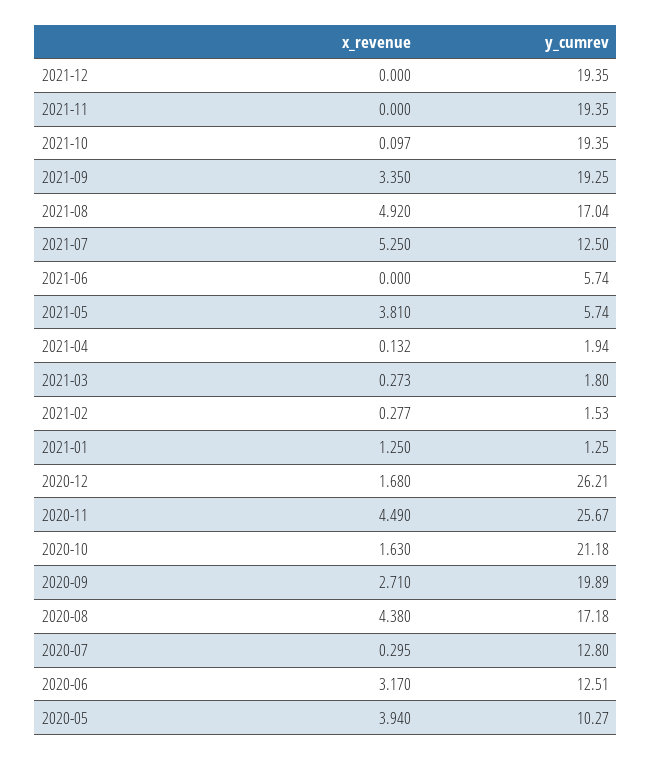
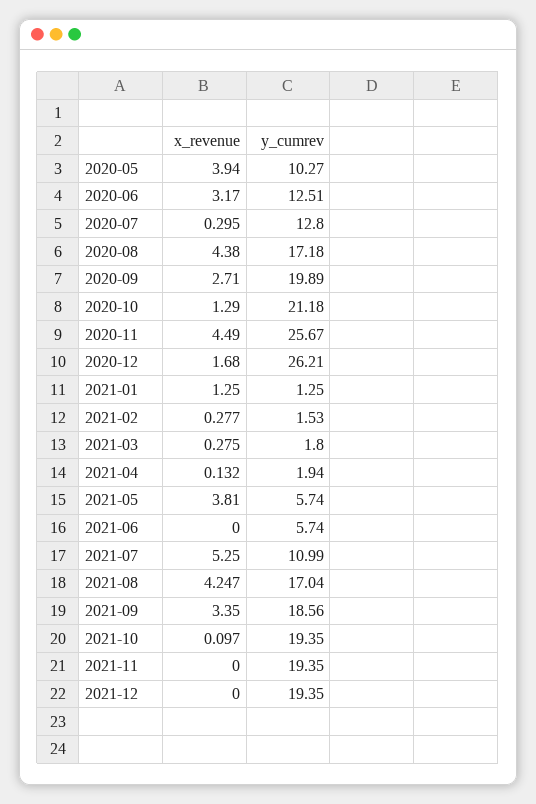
  {
    "x_revenue": {
      "2021-12": 0,
      "2021-11": 0,
      "2021-10": 0.097,
      "2021-09": 3.35,
-     "2021-08": 4.92,
+     "2021-08": 4.247,
      "2021-07": 5.25,
      "2021-06": 0,
      "2021-05": 3.81,
      "2021-04": 0.132,
-     "2021-03": 0.273,
+     "2021-03": 0.275,
      "2021-02": 0.277,
      "2021-01": 1.25,
      "2020-12": 1.68,
      "2020-11": 4.49,
-     "2020-10": 1.63,
+     "2020-10": 1.29,
      "2020-09": 2.71,
      "2020-08": 4.38,
      "2020-07": 0.295,
      "2020-06": 3.17,
      "2020-05": 3.94
    },
    "y_cumrev": {
      "2021-12": 19.35,
      "2021-11": 19.35,
      "2021-10": 19.35,
-     "2021-09": 19.25,
+     "2021-09": 18.56,
      "2021-08": 17.04,
-     "2021-07": 12.5,
+     "2021-07": 10.99,
      "2021-06": 5.74,
      "2021-05": 5.74,
      "2021-04": 1.94,
      "2021-03": 1.8,
      "2021-02": 1.53,
      "2021-01": 1.25,
      "2020-12": 26.21,
      "2020-11": 25.67,
      "2020-10": 21.18,
      "2020-09": 19.89,
      "2020-08": 17.18,
      "2020-07": 12.8,
      "2020-06": 12.51,
      "2020-05": 10.27
    }
  }

